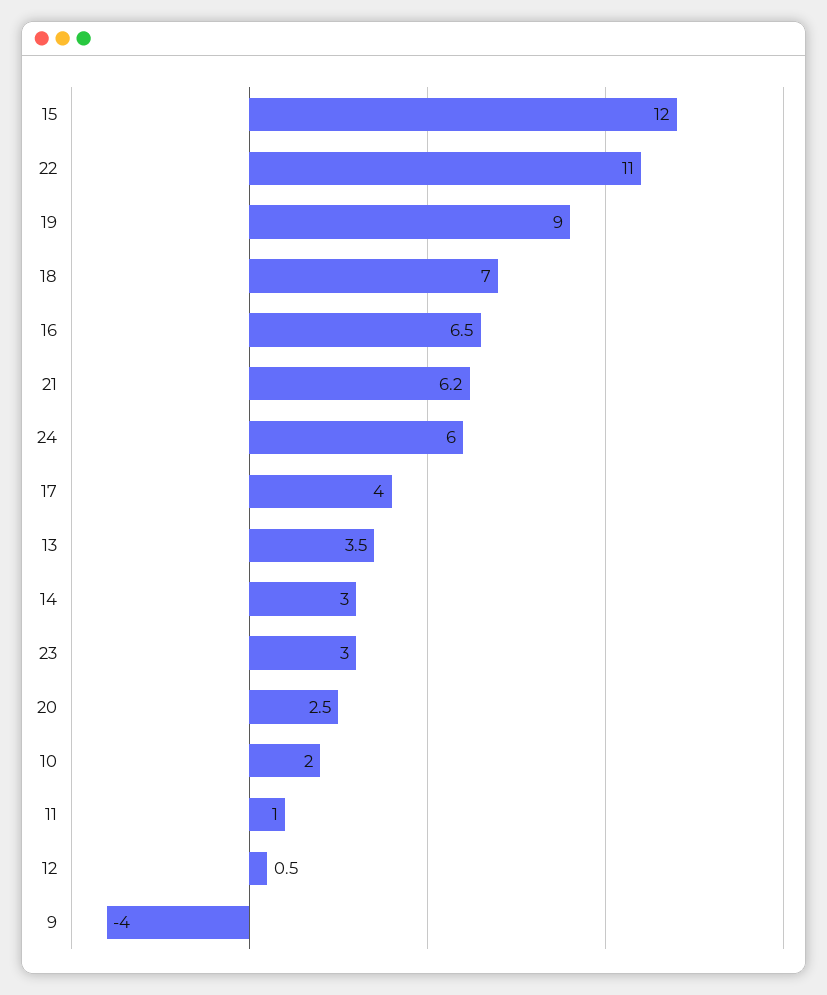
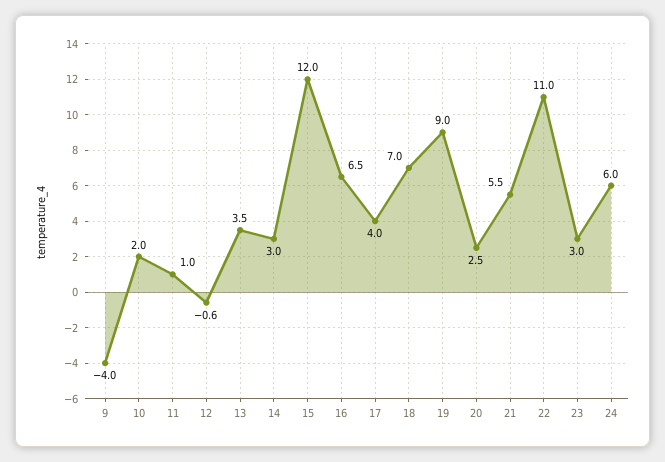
  {
    "15": 12,
    "22": 11,
    "19": 9,
    "18": 7,
    "16": 6.5,
-   "21": 6.2,
+   "21": 5.5,
    "24": 6,
    "17": 4,
    "13": 3.5,
    "14": 3,
    "23": 3,
    "20": 2.5,
    "10": 2,
    "11": 1,
-   "12": 0.5,
+   "12": -0.6,
    "9": -4
  }

